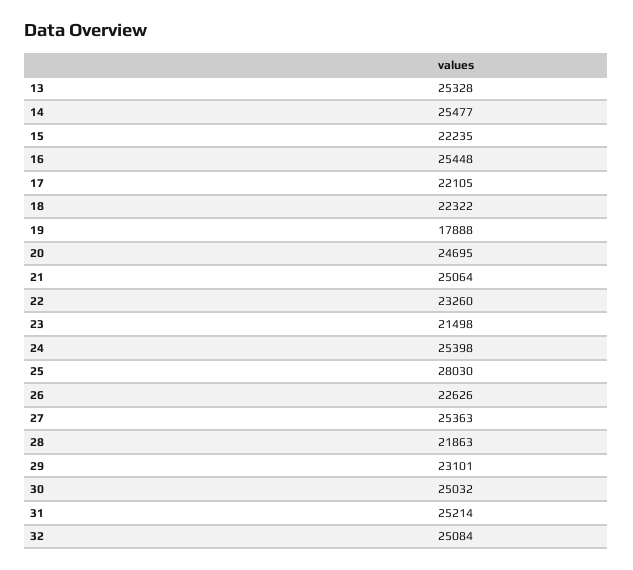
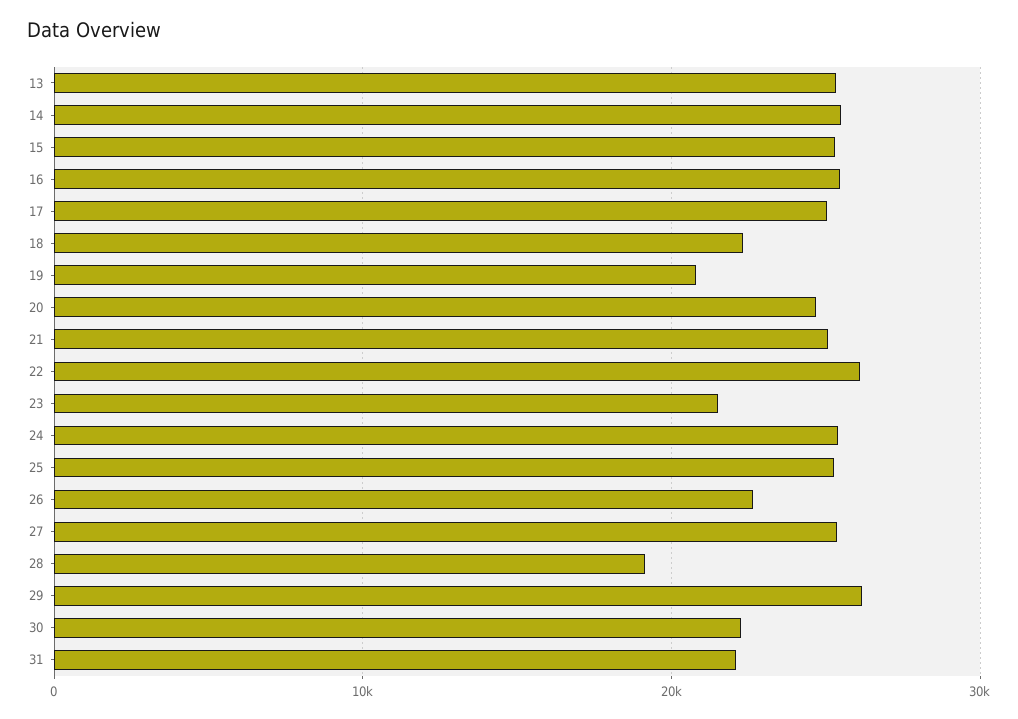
  {
    "13": 25328,
    "14": 25477,
-   "15": 22235,
+   "15": 25000,
    "16": 25448,
-   "17": 22105,
+   "17": 25000,
    "18": 22322,
-   "19": 17888,
+   "19": 21000,
    "20": 24695,
    "21": 25064,
-   "22": 23260,
+   "22": 26000,
    "23": 21498,
    "24": 25398,
-   "25": 28030,
+   "25": 25000,
    "26": 22626,
    "27": 25363,
-   "28": 21863,
+   "28": 19000,
-   "29": 23101,
+   "29": 26000,
-   "30": 25032,
+   "30": 22000,
-   "31": 25214,
+   "31": 22000
-   "32": 25084
  }

